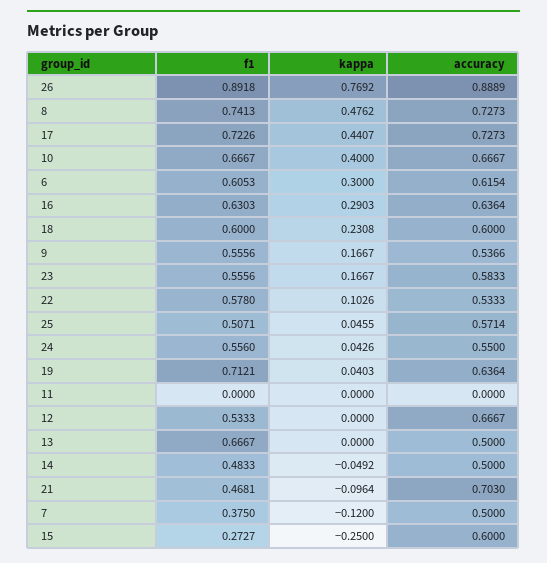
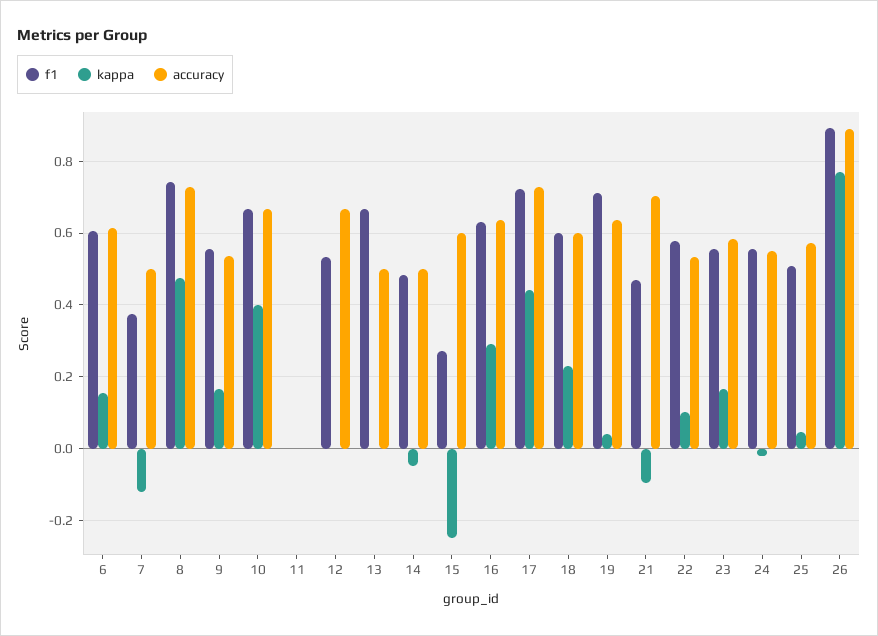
  {
    "f1": {
      "26": 0.8918,
      "8": 0.7413,
      "17": 0.7226,
      "10": 0.6667,
      "6": 0.6053,
      "16": 0.6303,
      "18": 0.6,
      "9": 0.5556,
      "23": 0.5556,
      "22": 0.578,
      "25": 0.5071,
      "24": 0.556,
      "19": 0.7121,
      "11": 0,
      "12": 0.5333,
      "13": 0.6667,
      "14": 0.4833,
      "21": 0.4681,
      "7": 0.375,
      "15": 0.2727
    },
    "kappa": {
      "26": 0.7692,
      "8": 0.4762,
      "17": 0.4407,
      "10": 0.4,
-     "6": 0.3,
+     "6": 0.16,
      "16": 0.2903,
      "18": 0.2308,
      "9": 0.1667,
      "23": 0.1667,
      "22": 0.1026,
      "25": 0.0455,
-     "24": 0.0426,
+     "24": -0.02,
      "19": 0.0403,
      "11": 0,
      "12": 0,
      "13": 0,
      "14": -0.0492,
      "21": -0.0964,
      "7": -0.12,
      "15": -0.25
    },
    "accuracy": {
      "26": 0.8889,
      "8": 0.7273,
      "17": 0.7273,
      "10": 0.6667,
      "6": 0.6154,
      "16": 0.6364,
      "18": 0.6,
      "9": 0.5366,
      "23": 0.5833,
      "22": 0.5333,
      "25": 0.5714,
      "24": 0.55,
      "19": 0.6364,
      "11": 0,
      "12": 0.6667,
      "13": 0.5,
      "14": 0.5,
      "21": 0.703,
      "7": 0.5,
      "15": 0.6
    }
  }

